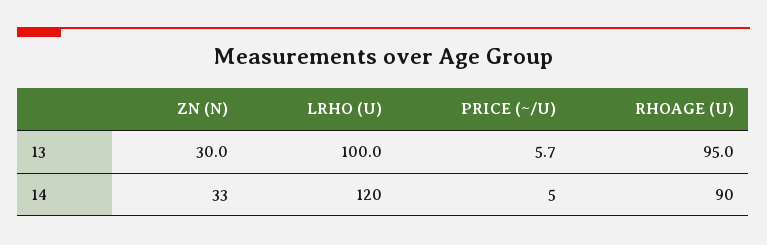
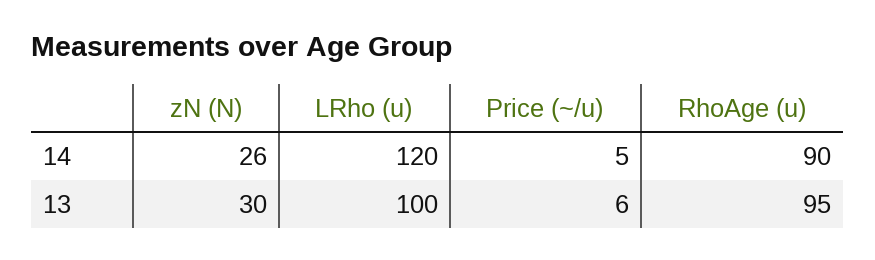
  {
    "ZN (N)": {
      "13": 30,
-     "14": 33
+     "14": 26
    },
    "LRHO (U)": {
      "13": 100,
      "14": 120
    },
    "PRICE (~/U)": {
      "13": 5.7,
      "14": 5
    },
    "RHOAGE (U)": {
      "13": 95,
      "14": 90
    }
  }

